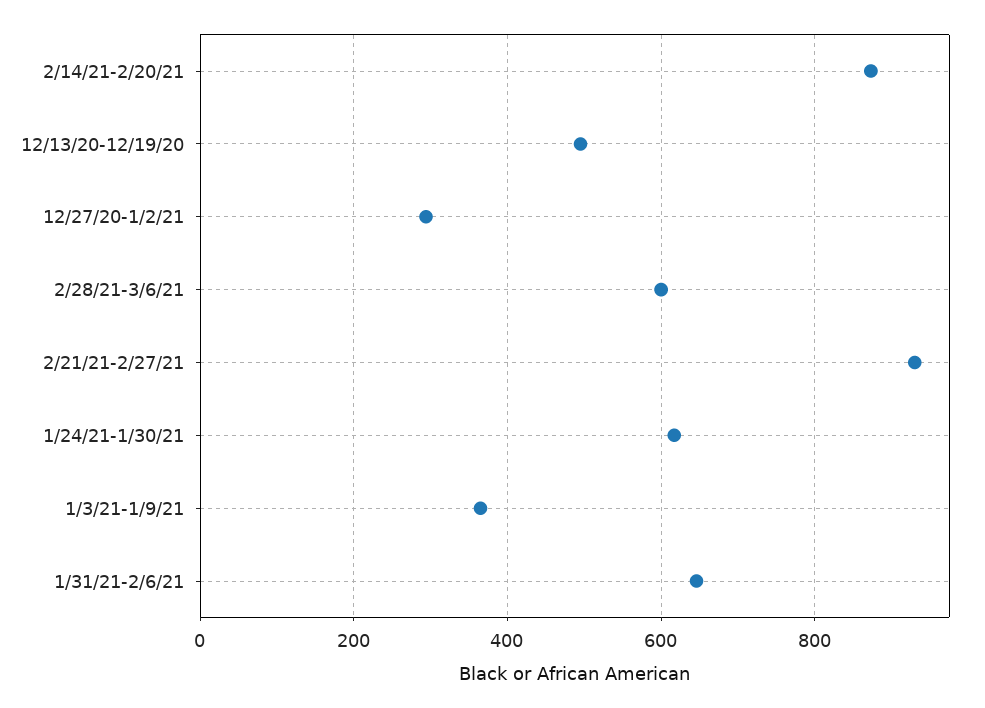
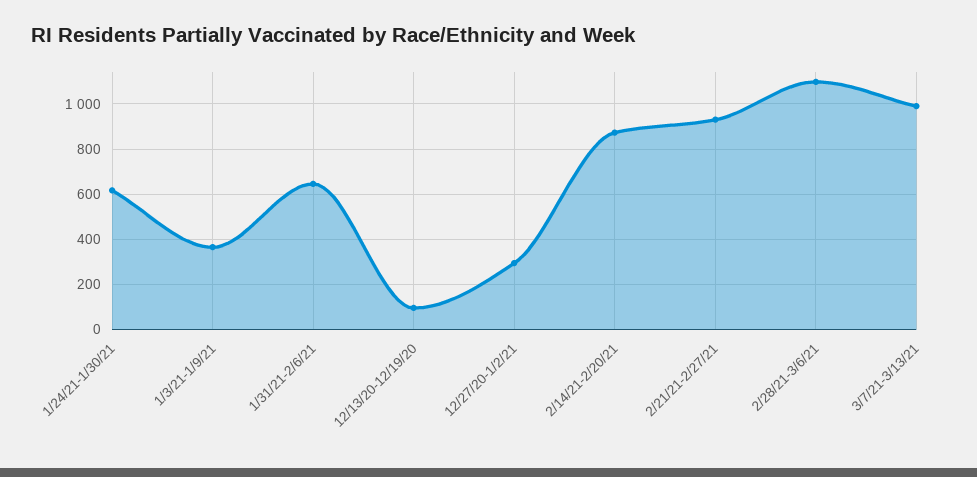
  {
    "2/14/21-2/20/21": 880,
-   "12/13/20-12/19/20": 500,
+   "12/13/20-12/19/20": 100,
    "12/27/20-1/2/21": 300,
-   "2/28/21-3/6/21": 600,
+   "2/28/21-3/6/21": 1100,
    "2/21/21-2/27/21": 940,
    "1/24/21-1/30/21": 620,
    "1/3/21-1/9/21": 360,
-   "1/31/21-2/6/21": 640
+   "1/31/21-2/6/21": 640,
+   "3/7/21-3/13/21": 1000
  }

